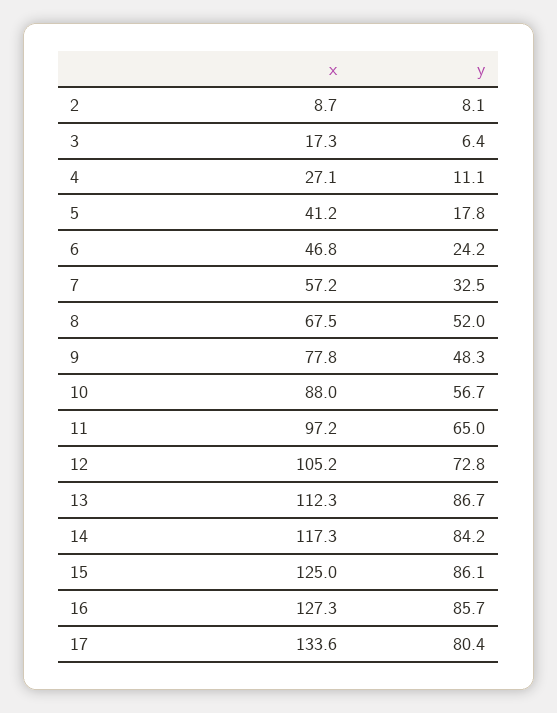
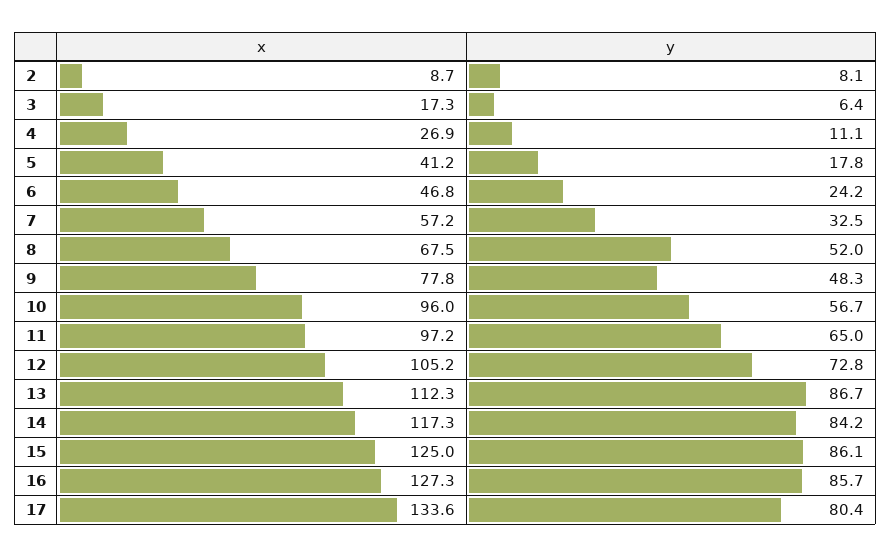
  {
    "x": {
      "2": 8.7,
      "3": 17.3,
-     "4": 27.1,
+     "4": 26.9,
      "5": 41.2,
      "6": 46.8,
      "7": 57.2,
      "8": 67.5,
      "9": 77.8,
-     "10": 88,
+     "10": 96,
      "11": 97.2,
      "12": 105.2,
      "13": 112.3,
      "14": 117.3,
      "15": 125,
      "16": 127.3,
      "17": 133.6
    },
    "y": {
      "2": 8.1,
      "3": 6.4,
      "4": 11.1,
      "5": 17.8,
      "6": 24.2,
      "7": 32.5,
      "8": 52,
      "9": 48.3,
      "10": 56.7,
      "11": 65,
      "12": 72.8,
      "13": 86.7,
      "14": 84.2,
      "15": 86.1,
      "16": 85.7,
      "17": 80.4
    }
  }

